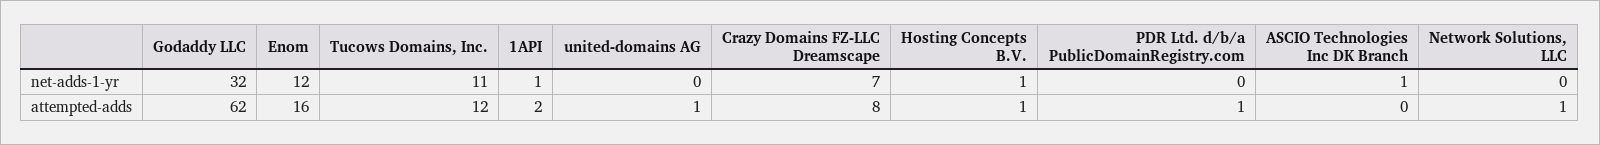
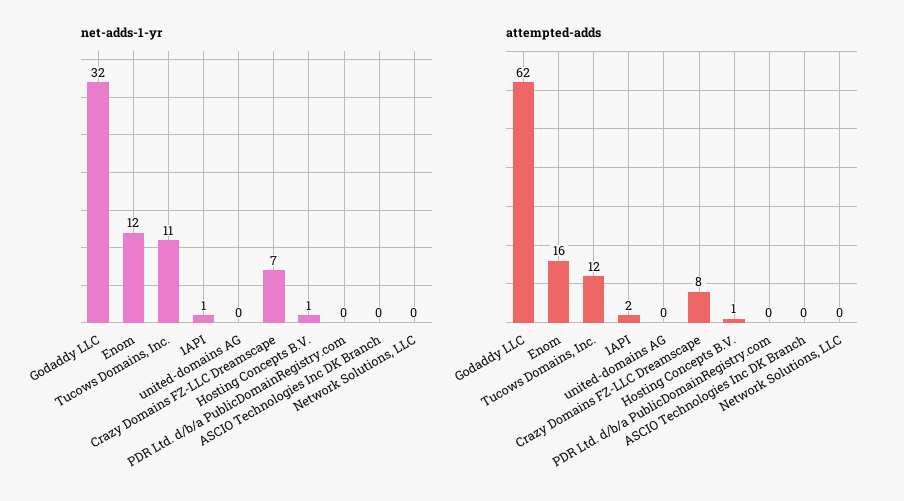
  {
    "net-adds-1-yr": {
      "Godaddy LLC": 32,
      "Enom": 12,
      "Tucows Domains, Inc.": 11,
      "1API": 1,
      "united-domains AG": 0,
      "Crazy Domains FZ-LLC Dreamscape": 7,
      "Hosting Concepts B.V.": 1,
      "PDR Ltd. d/b/a PublicDomainRegistry.com": 0,
-     "ASCIO Technologies Inc DK Branch": 1,
+     "ASCIO Technologies Inc DK Branch": 0,
      "Network Solutions, LLC": 0
    },
    "attempted-adds": {
      "Godaddy LLC": 62,
      "Enom": 16,
      "Tucows Domains, Inc.": 12,
      "1API": 2,
-     "united-domains AG": 1,
+     "united-domains AG": 0,
      "Crazy Domains FZ-LLC Dreamscape": 8,
      "Hosting Concepts B.V.": 1,
-     "PDR Ltd. d/b/a PublicDomainRegistry.com": 1,
+     "PDR Ltd. d/b/a PublicDomainRegistry.com": 0,
      "ASCIO Technologies Inc DK Branch": 0,
-     "Network Solutions, LLC": 1
+     "Network Solutions, LLC": 0
    }
  }

